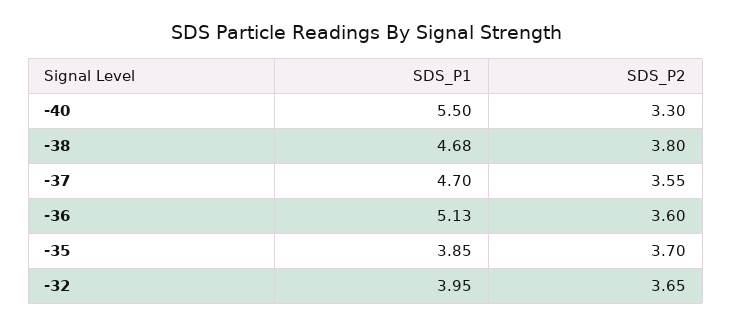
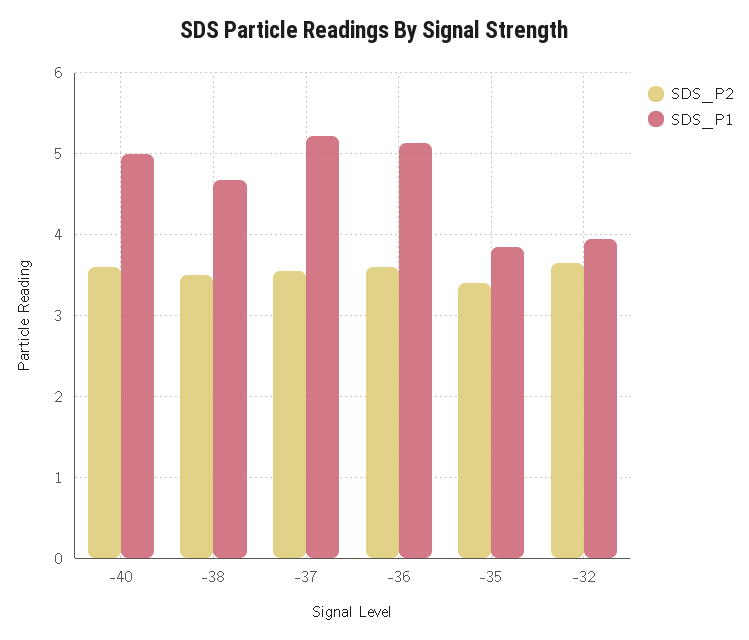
  {
    "SDS_P1": {
-     "-40": 5.5,
+     "-40": 5,
      "-38": 4.68,
-     "-37": 4.7,
+     "-37": 5.2,
      "-36": 5.13,
      "-35": 3.85,
      "-32": 3.95
    },
    "SDS_P2": {
-     "-40": 3.3,
+     "-40": 3.6,
-     "-38": 3.8,
+     "-38": 3.5,
      "-37": 3.55,
      "-36": 3.6,
-     "-35": 3.7,
+     "-35": 3.4,
      "-32": 3.65
    }
  }

